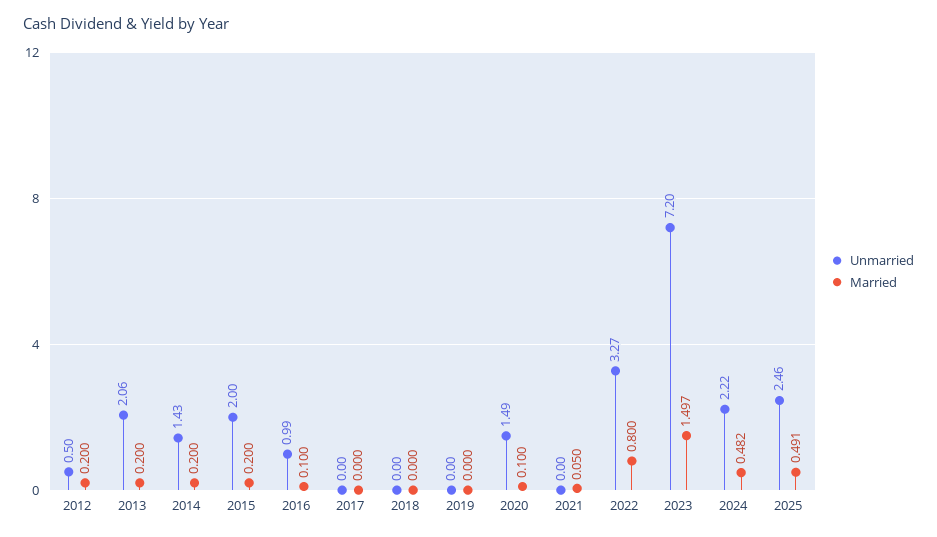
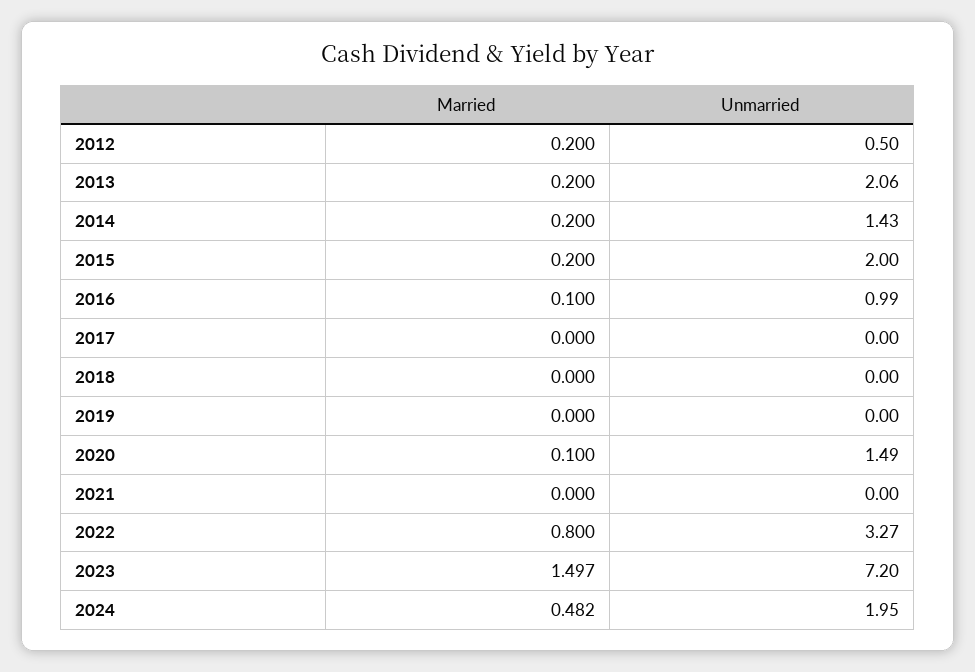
  {
    "Unmarried": {
      "2012": 0.5,
      "2013": 2.06,
      "2014": 1.43,
      "2015": 2,
      "2016": 0.99,
      "2017": 0,
      "2018": 0,
      "2019": 0,
      "2020": 1.49,
      "2021": 0,
      "2022": 3.27,
      "2023": 7.2,
-     "2024": 2.22,
+     "2024": 1.95
-     "2025": 2.46
    },
    "Married": {
      "2012": 0.2,
      "2013": 0.2,
      "2014": 0.2,
      "2015": 0.2,
      "2016": 0.1,
      "2017": 0,
      "2018": 0,
      "2019": 0,
      "2020": 0.1,
-     "2021": 0.05,
+     "2021": 0,
      "2022": 0.8,
      "2023": 1.497,
-     "2024": 0.482,
+     "2024": 0.482
-     "2025": 0.491
    }
  }

